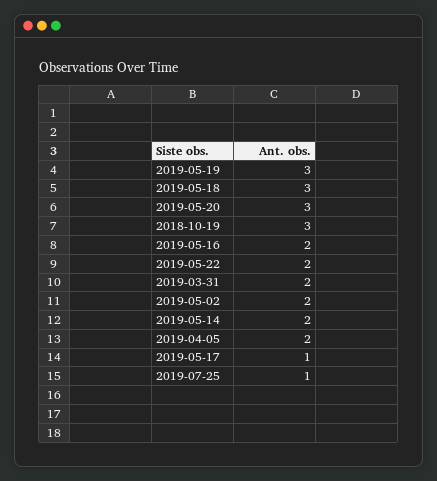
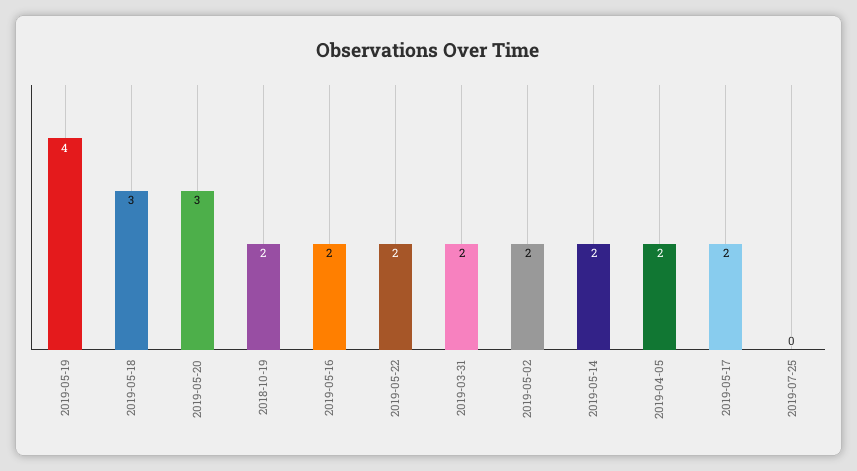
  {
-   "2019-05-19": 3,
+   "2019-05-19": 4,
    "2019-05-18": 3,
    "2019-05-20": 3,
-   "2018-10-19": 3,
+   "2018-10-19": 2,
    "2019-05-16": 2,
    "2019-05-22": 2,
    "2019-03-31": 2,
    "2019-05-02": 2,
    "2019-05-14": 2,
    "2019-04-05": 2,
-   "2019-05-17": 1,
+   "2019-05-17": 2,
-   "2019-07-25": 1
+   "2019-07-25": 0
  }

